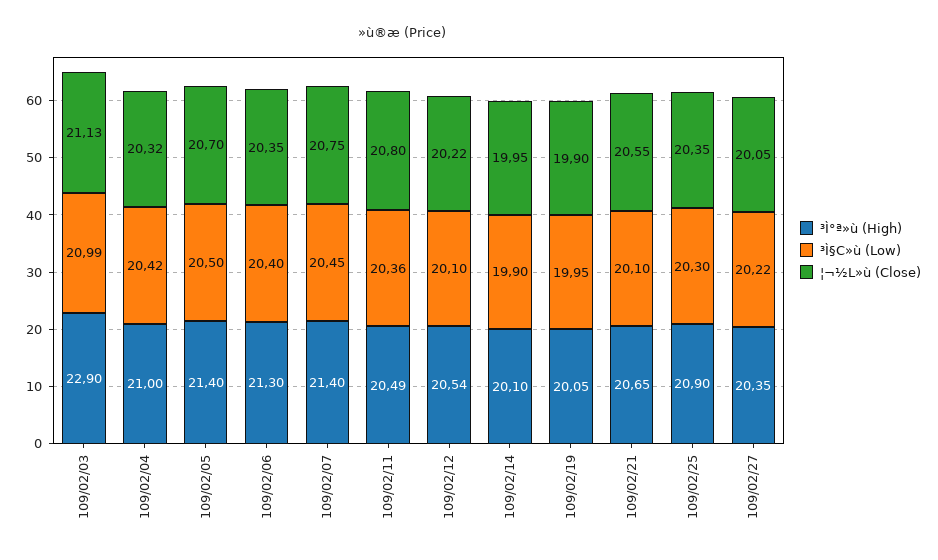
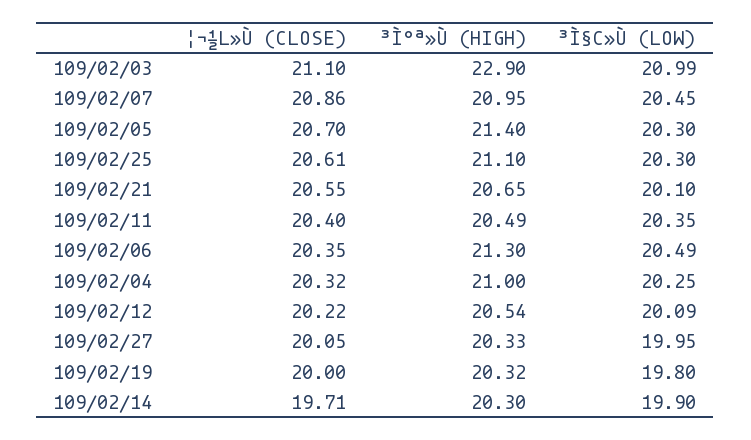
  {
    "³Ì°ª»ù (High)": {
      "109/02/03": 22.9,
      "109/02/04": 21,
      "109/02/05": 21.4,
      "109/02/06": 21.3,
-     "109/02/07": 21.4,
+     "109/02/07": 20.95,
      "109/02/11": 20.49,
      "109/02/12": 20.54,
-     "109/02/14": 20.1,
+     "109/02/14": 20.3,
-     "109/02/19": 20.05,
+     "109/02/19": 20.32,
      "109/02/21": 20.65,
-     "109/02/25": 20.9,
+     "109/02/25": 21.1,
-     "109/02/27": 20.35
+     "109/02/27": 20.33
    },
    "³Ì§C»ù (Low)": {
      "109/02/03": 20.99,
-     "109/02/04": 20.42,
+     "109/02/04": 20.25,
-     "109/02/05": 20.5,
+     "109/02/05": 20.3,
-     "109/02/06": 20.4,
+     "109/02/06": 20.49,
      "109/02/07": 20.45,
-     "109/02/11": 20.36,
+     "109/02/11": 20.35,
-     "109/02/12": 20.1,
+     "109/02/12": 20.09,
      "109/02/14": 19.9,
-     "109/02/19": 19.95,
+     "109/02/19": 19.8,
      "109/02/21": 20.1,
      "109/02/25": 20.3,
-     "109/02/27": 20.22
+     "109/02/27": 19.95
    },
    "¦¬½L»ù (Close)": {
-     "109/02/03": 21.13,
+     "109/02/03": 21.1,
      "109/02/04": 20.32,
      "109/02/05": 20.7,
      "109/02/06": 20.35,
-     "109/02/07": 20.75,
+     "109/02/07": 20.86,
-     "109/02/11": 20.8,
+     "109/02/11": 20.4,
      "109/02/12": 20.22,
-     "109/02/14": 19.95,
+     "109/02/14": 19.71,
-     "109/02/19": 19.9,
+     "109/02/19": 20,
      "109/02/21": 20.55,
-     "109/02/25": 20.35,
+     "109/02/25": 20.61,
      "109/02/27": 20.05
    }
  }

